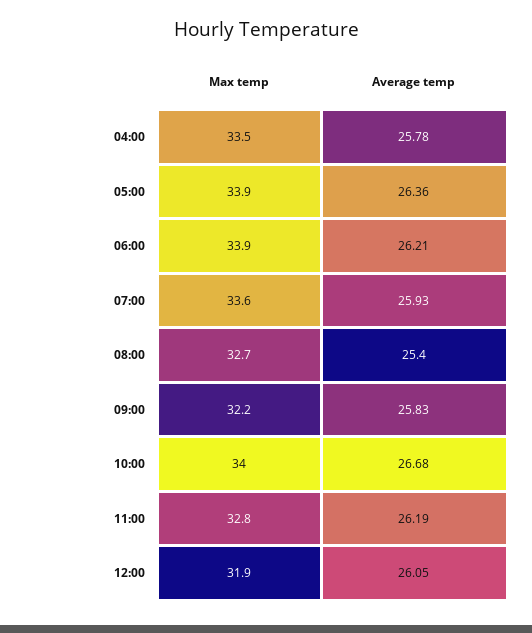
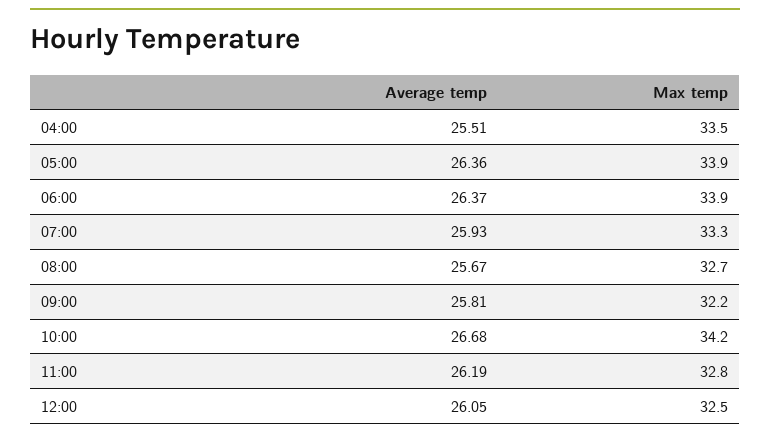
  {
    "Max temp": {
      "04:00": 33.5,
      "05:00": 33.9,
      "06:00": 33.9,
-     "07:00": 33.6,
+     "07:00": 33.3,
      "08:00": 32.7,
      "09:00": 32.2,
-     "10:00": 34,
+     "10:00": 34.2,
      "11:00": 32.8,
-     "12:00": 31.9
+     "12:00": 32.5
    },
    "Average temp": {
-     "04:00": 25.78,
+     "04:00": 25.51,
      "05:00": 26.36,
-     "06:00": 26.21,
+     "06:00": 26.37,
      "07:00": 25.93,
-     "08:00": 25.4,
+     "08:00": 25.67,
-     "09:00": 25.83,
+     "09:00": 25.81,
      "10:00": 26.68,
      "11:00": 26.19,
      "12:00": 26.05
    }
  }

